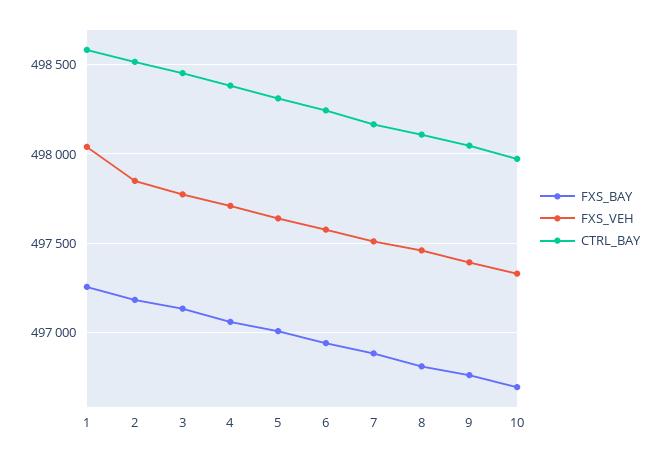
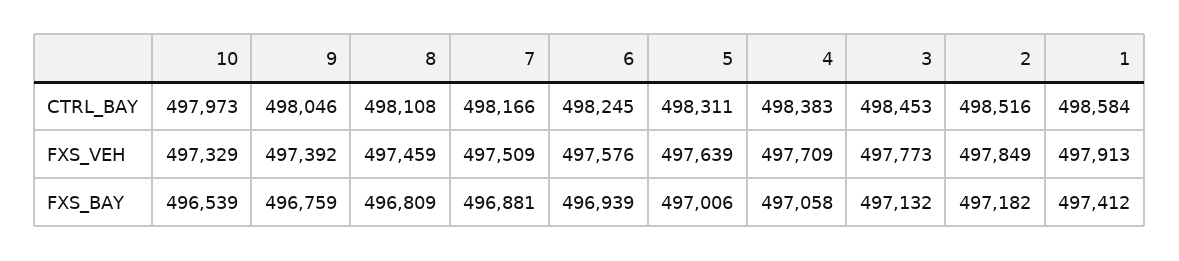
  {
    "FXS_BAY": {
-     "1": 497250,
+     "1": 497412,
      "2": 497182,
      "3": 497132,
      "4": 497058,
      "5": 497006,
      "6": 496939,
      "7": 496881,
      "8": 496809,
      "9": 496759,
-     "10": 496700
+     "10": 496539
    },
    "FXS_VEH": {
-     "1": 498050,
+     "1": 497913,
      "2": 497849,
      "3": 497773,
      "4": 497709,
      "5": 497639,
      "6": 497576,
      "7": 497509,
      "8": 497459,
      "9": 497392,
      "10": 497329
    },
    "CTRL_BAY": {
      "1": 498584,
      "2": 498516,
      "3": 498453,
      "4": 498383,
      "5": 498311,
      "6": 498245,
      "7": 498166,
      "8": 498108,
      "9": 498046,
      "10": 497973
    }
  }

